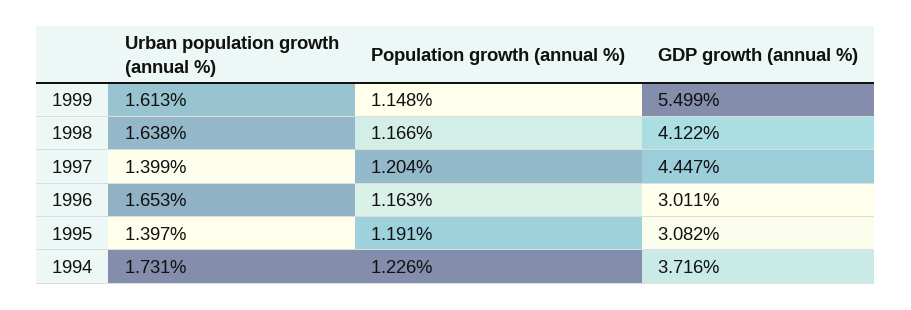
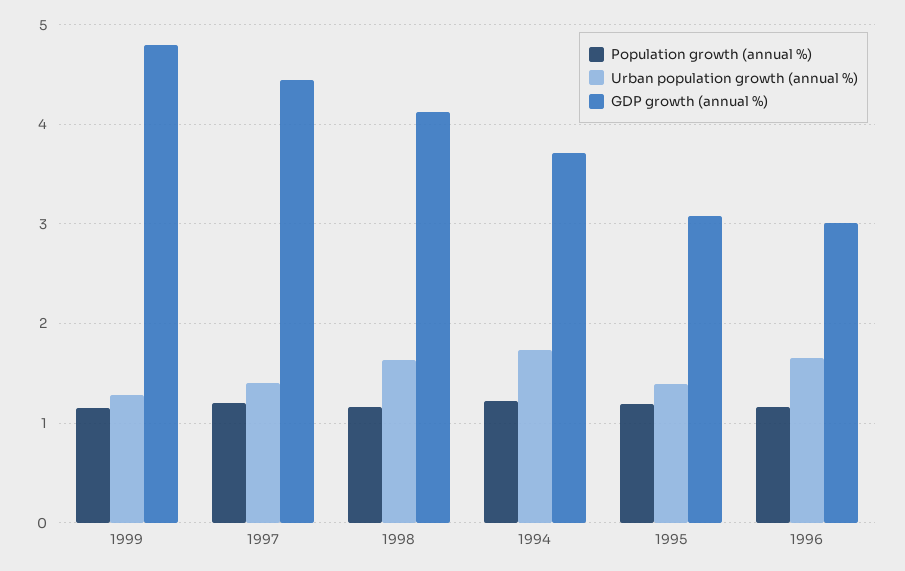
  {
    "Urban population growth (annual %)": {
-     "1999": 1.613,
+     "1999": 1.3,
      "1998": 1.638,
      "1997": 1.399,
      "1996": 1.653,
      "1995": 1.397,
      "1994": 1.731
    },
    "Population growth (annual %)": {
      "1999": 1.148,
      "1998": 1.166,
      "1997": 1.204,
      "1996": 1.163,
      "1995": 1.191,
      "1994": 1.226
    },
    "GDP growth (annual %)": {
-     "1999": 5.499,
+     "1999": 4.8,
      "1998": 4.122,
      "1997": 4.447,
      "1996": 3.011,
      "1995": 3.082,
      "1994": 3.716
    }
  }

